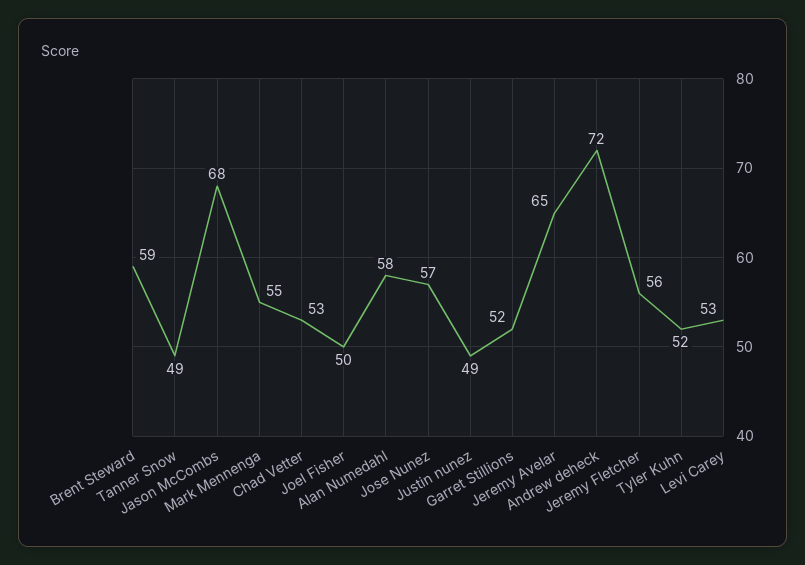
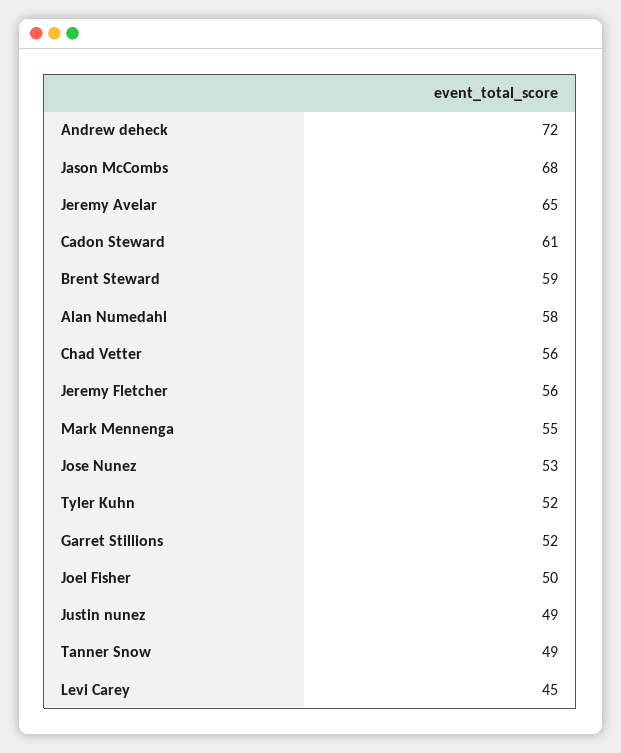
  {
    "Brent Steward": 59,
    "Tanner Snow": 49,
    "Jason McCombs": 68,
    "Mark Mennenga": 55,
-   "Chad Vetter": 53,
+   "Chad Vetter": 56,
    "Joel Fisher": 50,
    "Alan Numedahl": 58,
-   "Jose Nunez": 57,
+   "Jose Nunez": 53,
    "Justin nunez": 49,
    "Garret Stillions": 52,
    "Jeremy Avelar": 65,
    "Andrew deheck": 72,
    "Jeremy Fletcher": 56,
    "Tyler Kuhn": 52,
-   "Levi Carey": 53
+   "Levi Carey": 45,
+   "Cadon Steward": 61
  }

